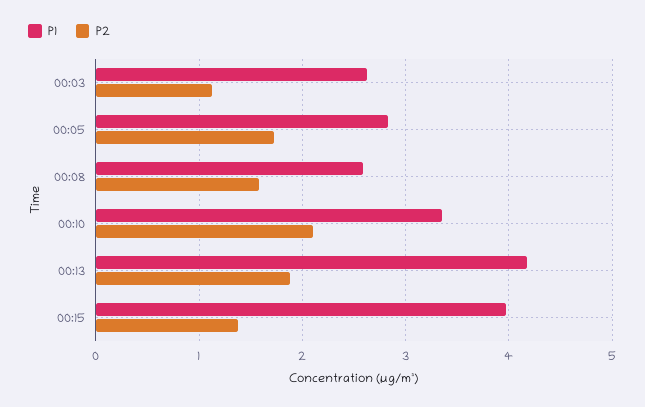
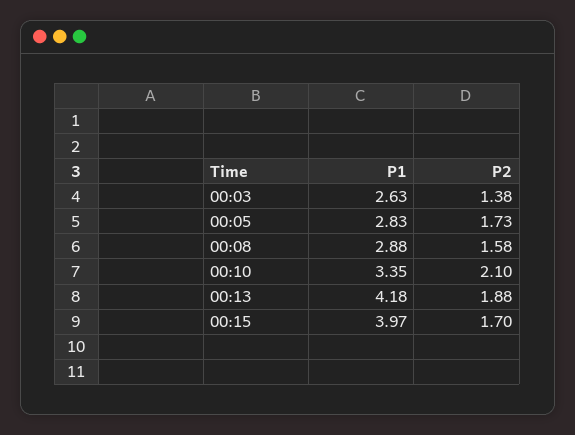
  {
    "P1": {
      "00:03": 2.63,
      "00:05": 2.83,
-     "00:08": 2.6,
+     "00:08": 2.88,
      "00:10": 3.35,
      "00:13": 4.18,
      "00:15": 3.97
    },
    "P2": {
-     "00:03": 1.1,
+     "00:03": 1.38,
      "00:05": 1.73,
      "00:08": 1.58,
      "00:10": 2.1,
      "00:13": 1.88,
-     "00:15": 1.4
+     "00:15": 1.7
    }
  }

